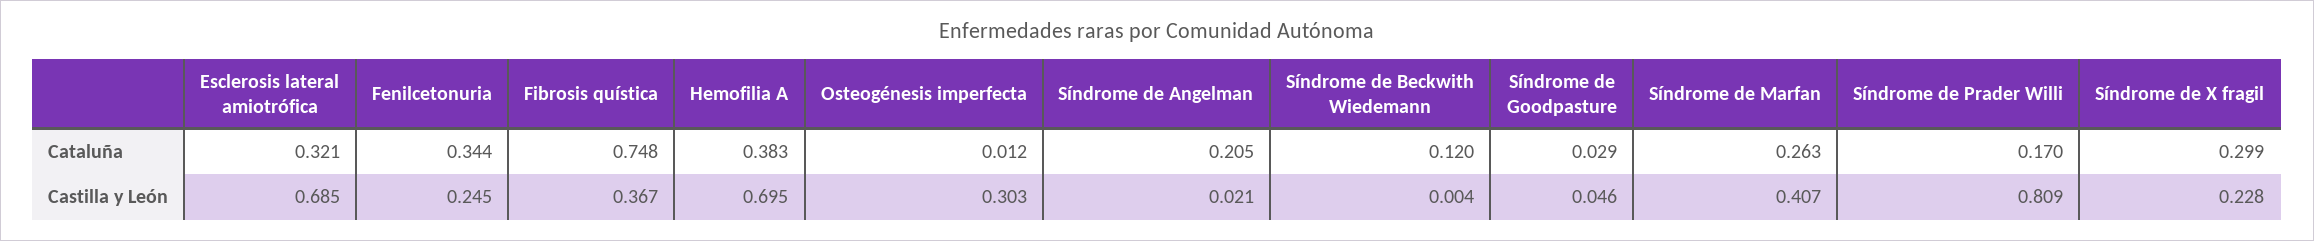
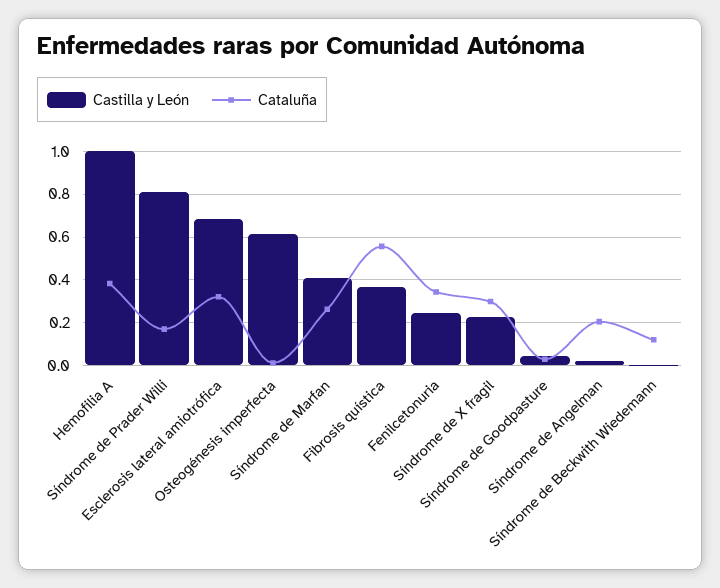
  {
    "Cataluña": {
      "Esclerosis lateral amiotrófica": 0.321,
      "Fenilcetonuria": 0.344,
-     "Fibrosis quística": 0.748,
+     "Fibrosis quística": 0.55,
      "Hemofilia A": 0.383,
      "Osteogénesis imperfecta": 0.012,
      "Síndrome de Angelman": 0.205,
      "Síndrome de Beckwith Wiedemann": 0.12,
      "Síndrome de Goodpasture": 0.029,
      "Síndrome de Marfan": 0.263,
      "Síndrome de Prader Willi": 0.17,
      "Síndrome de X fragil": 0.299
    },
    "Castilla y León": {
      "Esclerosis lateral amiotrófica": 0.685,
      "Fenilcetonuria": 0.245,
      "Fibrosis quística": 0.367,
-     "Hemofilia A": 0.695,
+     "Hemofilia A": 1,
-     "Osteogénesis imperfecta": 0.303,
+     "Osteogénesis imperfecta": 0.6,
      "Síndrome de Angelman": 0.021,
      "Síndrome de Beckwith Wiedemann": 0.004,
      "Síndrome de Goodpasture": 0.046,
      "Síndrome de Marfan": 0.407,
      "Síndrome de Prader Willi": 0.809,
      "Síndrome de X fragil": 0.228
    }
  }

